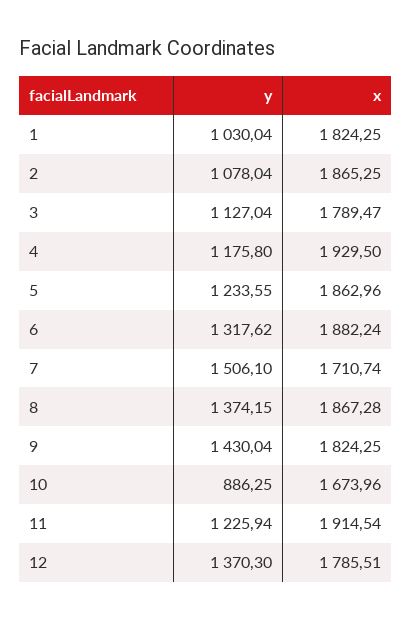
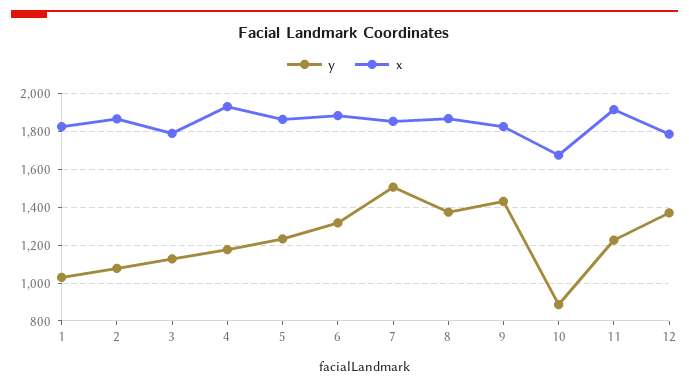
  {
    "y": {
      "1": 1030.04,
      "2": 1078.04,
      "3": 1127.04,
      "4": 1175.8,
      "5": 1233.55,
      "6": 1317.62,
      "7": 1506.1,
      "8": 1374.15,
      "9": 1430.04,
      "10": 886.25,
      "11": 1225.94,
      "12": 1370.3
    },
    "x": {
      "1": 1824.25,
      "2": 1865.25,
      "3": 1789.47,
      "4": 1929.5,
      "5": 1862.96,
      "6": 1882.24,
-     "7": 1710.74,
+     "7": 1850,
      "8": 1867.28,
      "9": 1824.25,
      "10": 1673.96,
      "11": 1914.54,
      "12": 1785.51
    }
  }

